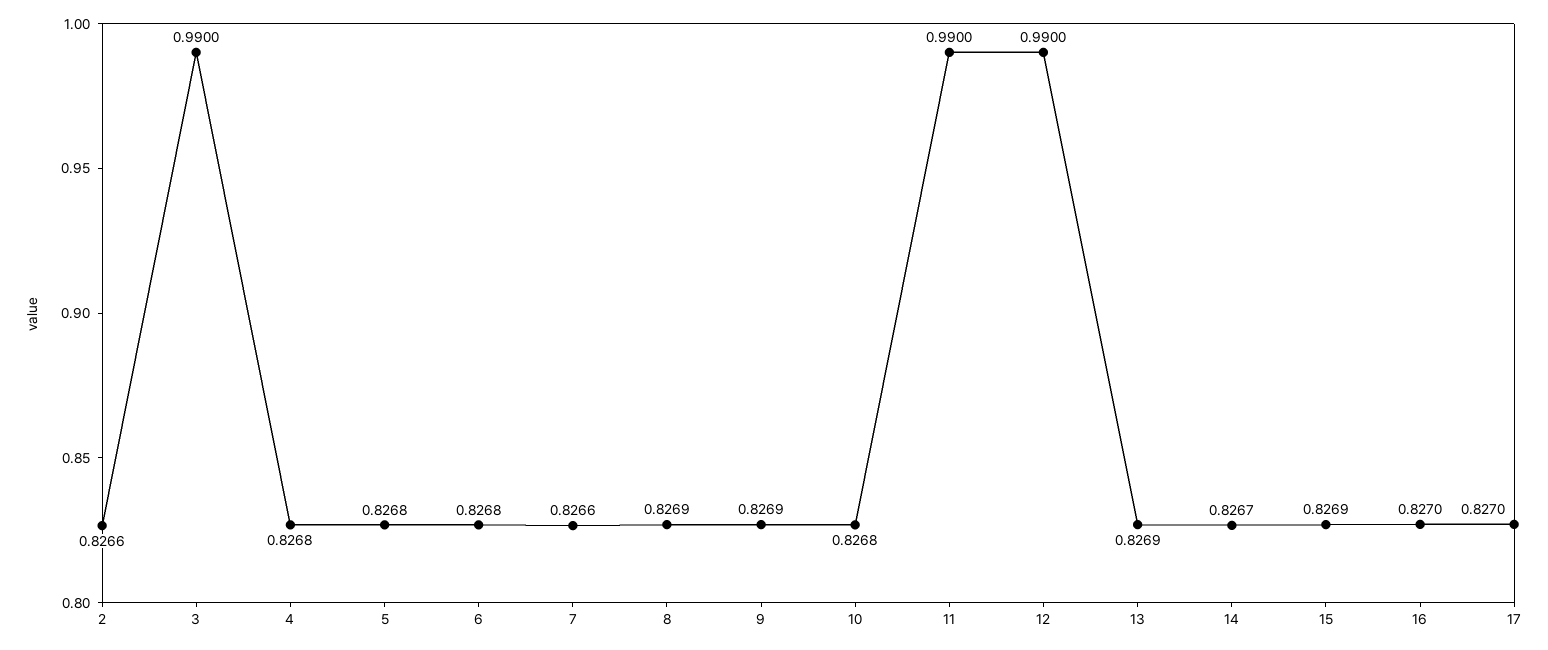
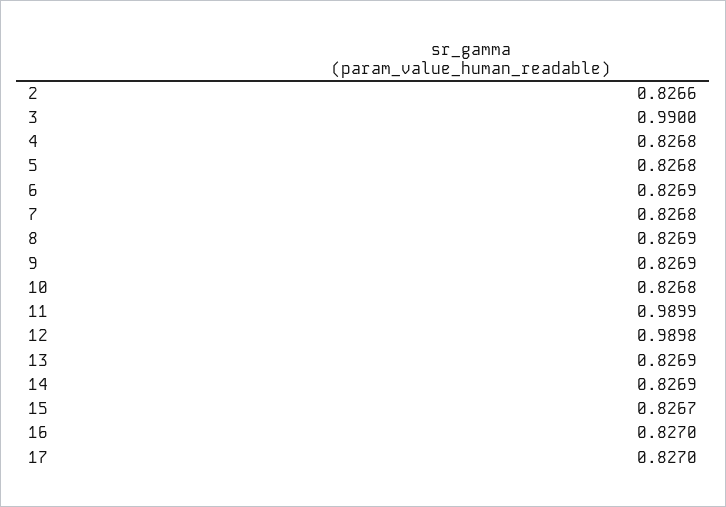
  {
    "2": 0.8266,
    "3": 0.99,
    "4": 0.8268,
    "5": 0.8268,
-   "6": 0.8268,
+   "6": 0.8269,
-   "7": 0.8266,
+   "7": 0.8268,
    "8": 0.8269,
    "9": 0.8269,
    "10": 0.8268,
-   "11": 0.99,
+   "11": 0.9899,
-   "12": 0.99,
+   "12": 0.9898,
    "13": 0.8269,
-   "14": 0.8267,
+   "14": 0.8269,
-   "15": 0.8269,
+   "15": 0.8267,
    "16": 0.827,
    "17": 0.827
  }

